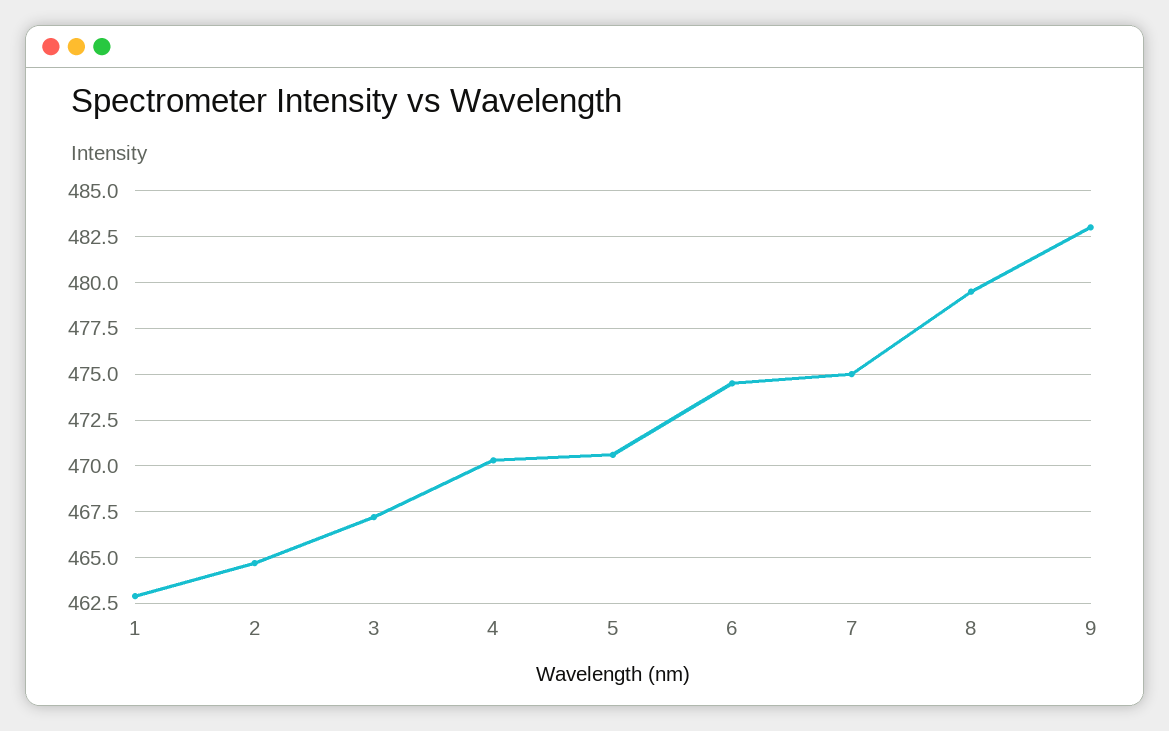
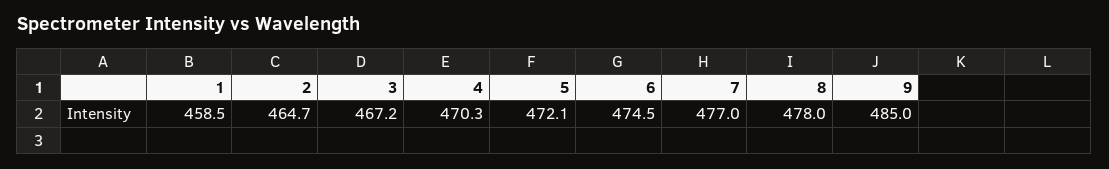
  {
-   "1": 463,
+   "1": 458.5,
    "2": 464.7,
    "3": 467.2,
    "4": 470.3,
-   "5": 470.5,
+   "5": 472.1,
    "6": 474.5,
-   "7": 475,
+   "7": 477,
-   "8": 479.5,
+   "8": 478,
-   "9": 483
+   "9": 485
  }

